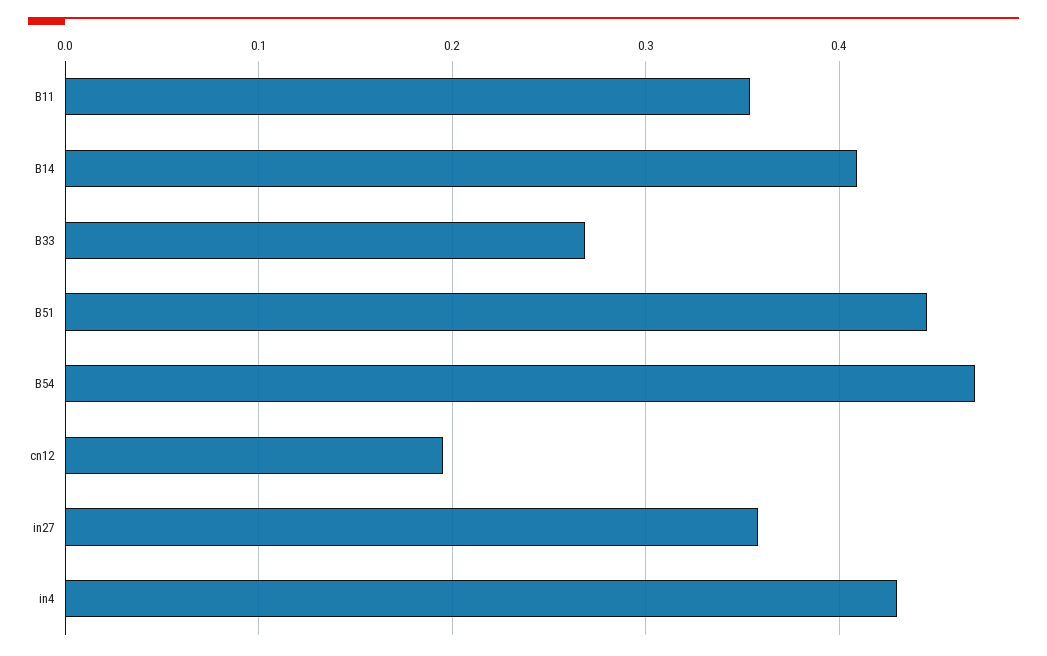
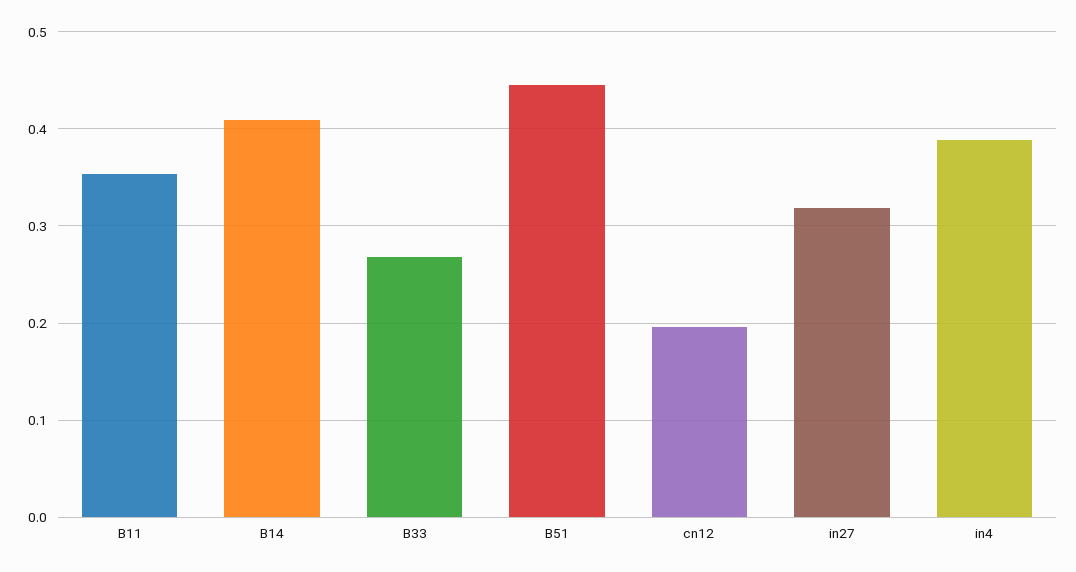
  {
    "B11": 0.35,
    "B14": 0.41,
    "B33": 0.27,
    "B51": 0.45,
-   "B54": 0.47,
    "cn12": 0.2,
-   "in27": 0.36,
+   "in27": 0.32,
-   "in4": 0.43
+   "in4": 0.39
  }

